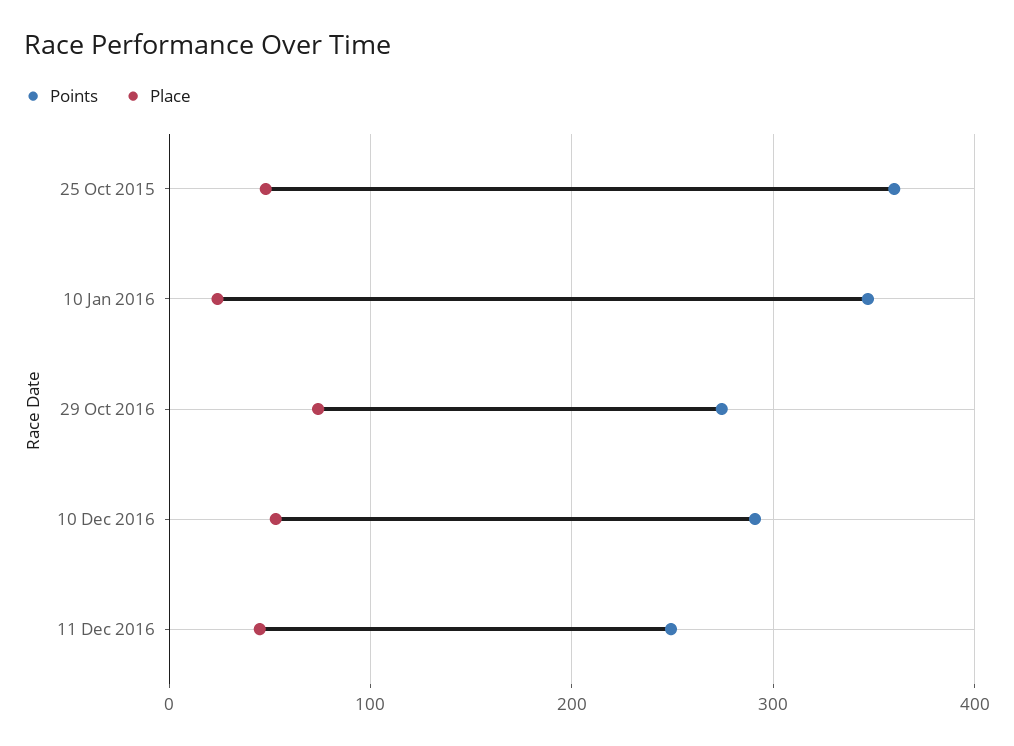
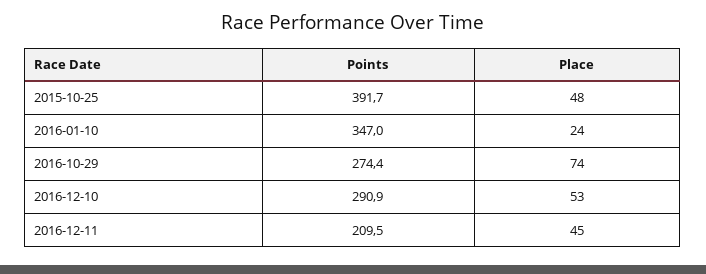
  {
    "Points": {
-     "25 Oct 2015": 360,
+     "25 Oct 2015": 391.7,
      "10 Jan 2016": 347,
      "29 Oct 2016": 274.4,
      "10 Dec 2016": 290.9,
-     "11 Dec 2016": 250
+     "11 Dec 2016": 209.5
    },
    "Place": {
      "25 Oct 2015": 48,
      "10 Jan 2016": 24,
      "29 Oct 2016": 74,
      "10 Dec 2016": 53,
      "11 Dec 2016": 45
    }
  }

